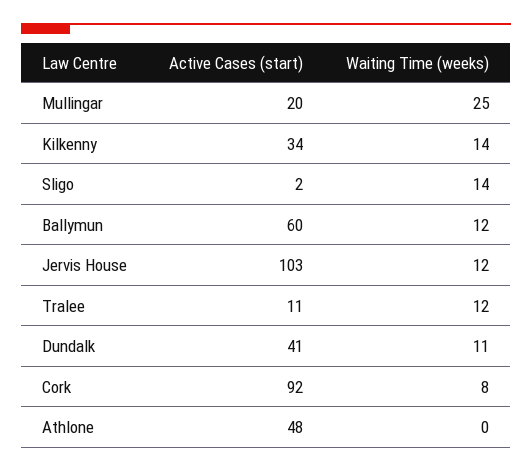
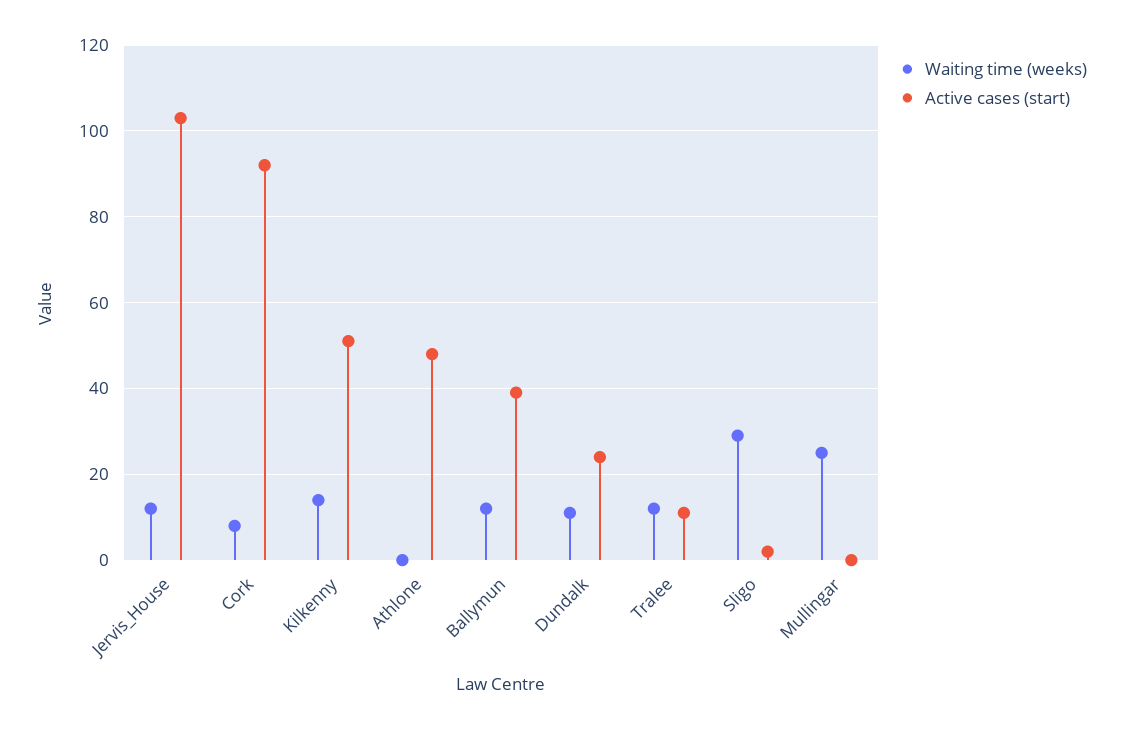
  {
    "Active Cases (start)": {
-     "Mullingar": 20,
+     "Mullingar": 0,
-     "Kilkenny": 34,
+     "Kilkenny": 50,
      "Sligo": 2,
-     "Ballymun": 60,
+     "Ballymun": 40,
      "Jervis House": 103,
      "Tralee": 11,
-     "Dundalk": 41,
+     "Dundalk": 25,
      "Cork": 92,
      "Athlone": 48
    },
    "Waiting Time (weeks)": {
      "Mullingar": 25,
      "Kilkenny": 14,
-     "Sligo": 14,
+     "Sligo": 30,
      "Ballymun": 12,
      "Jervis House": 12,
      "Tralee": 12,
      "Dundalk": 11,
      "Cork": 8,
      "Athlone": 0
    }
  }

